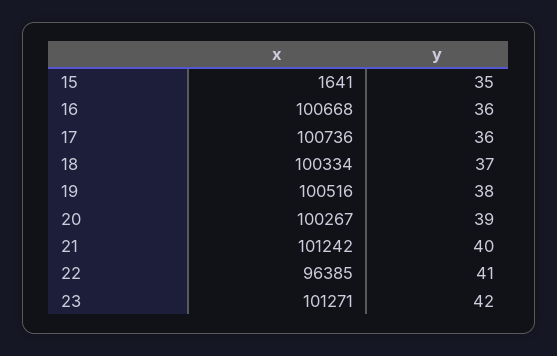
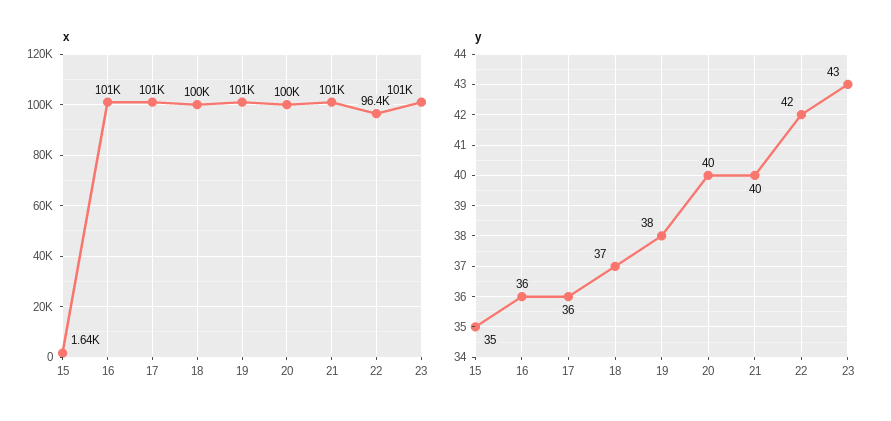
  {
    "x": {
      "15": 1641,
      "16": 100668,
      "17": 100736,
      "18": 100334,
      "19": 100516,
      "20": 100267,
      "21": 101242,
      "22": 96385,
      "23": 101271
    },
    "y": {
      "15": 35,
      "16": 36,
      "17": 36,
      "18": 37,
      "19": 38,
-     "20": 39,
+     "20": 40,
      "21": 40,
-     "22": 41,
+     "22": 42,
-     "23": 42
+     "23": 43
    }
  }

